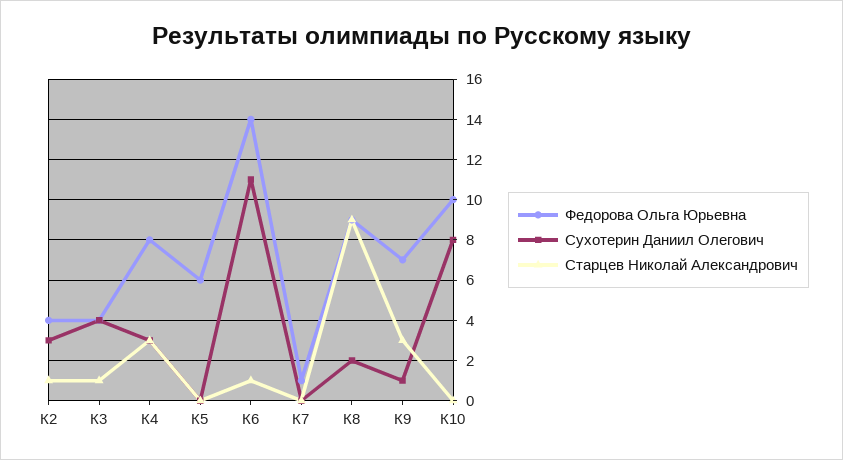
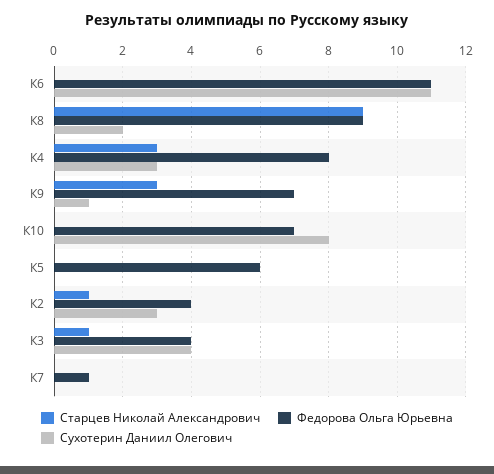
  {
    "Федорова Ольга Юрьевна": {
      "К2": 4,
      "К3": 4,
      "К4": 8,
      "К5": 6,
-     "К6": 14,
+     "К6": 11,
      "К7": 1,
      "К8": 9,
      "К9": 7,
-     "К10": 10
+     "К10": 7
    },
    "Сухотерин Даниил Олегович": {
      "К2": 3,
      "К3": 4,
      "К4": 3,
      "К5": 0,
      "К6": 11,
      "К7": 0,
      "К8": 2,
      "К9": 1,
      "К10": 8
    },
    "Старцев Николай Александрович": {
      "К2": 1,
      "К3": 1,
      "К4": 3,
      "К5": 0,
-     "К6": 1,
+     "К6": 0,
      "К7": 0,
      "К8": 9,
      "К9": 3,
      "К10": 0
    }
  }

